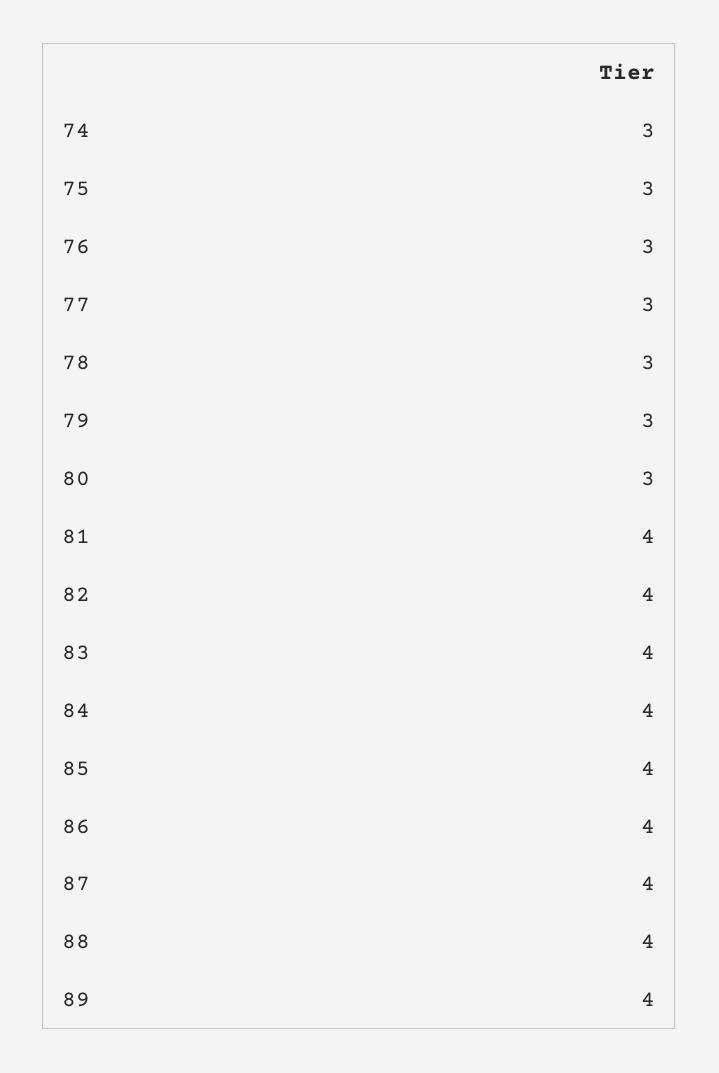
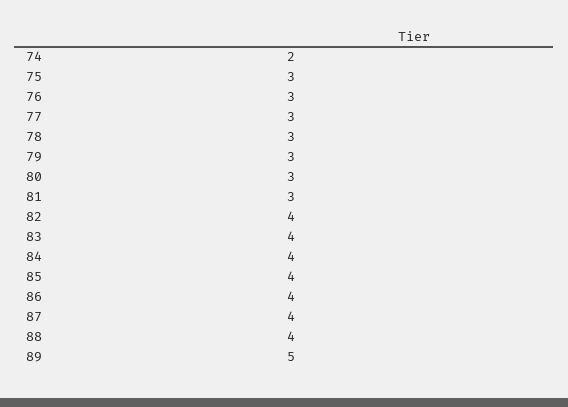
  {
-   "74": 3,
+   "74": 2,
    "75": 3,
    "76": 3,
    "77": 3,
    "78": 3,
    "79": 3,
    "80": 3,
-   "81": 4,
+   "81": 3,
    "82": 4,
    "83": 4,
    "84": 4,
    "85": 4,
    "86": 4,
    "87": 4,
    "88": 4,
-   "89": 4
+   "89": 5
  }

